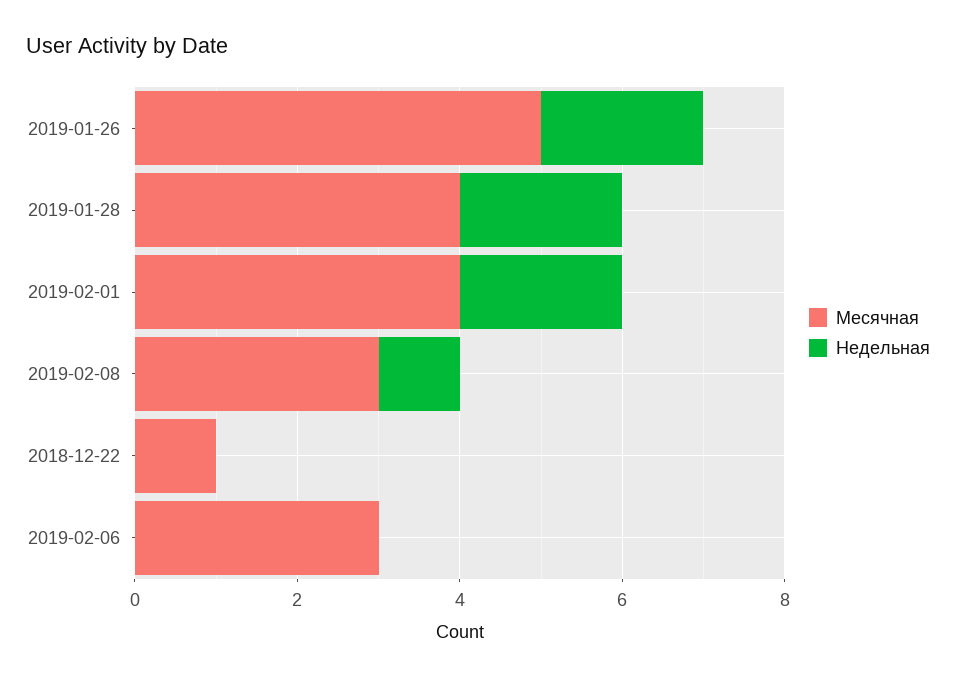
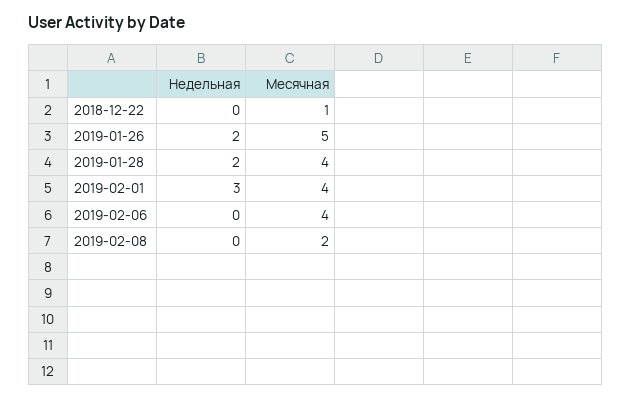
  {
    "Месячная": {
      "2019-01-26": 5,
      "2019-01-28": 4,
      "2019-02-01": 4,
-     "2019-02-08": 3,
+     "2019-02-08": 2,
      "2018-12-22": 1,
-     "2019-02-06": 3
+     "2019-02-06": 4
    },
    "Недельная": {
      "2019-01-26": 2,
      "2019-01-28": 2,
-     "2019-02-01": 2,
+     "2019-02-01": 3,
-     "2019-02-08": 1,
+     "2019-02-08": 0,
      "2018-12-22": 0,
      "2019-02-06": 0
    }
  }

